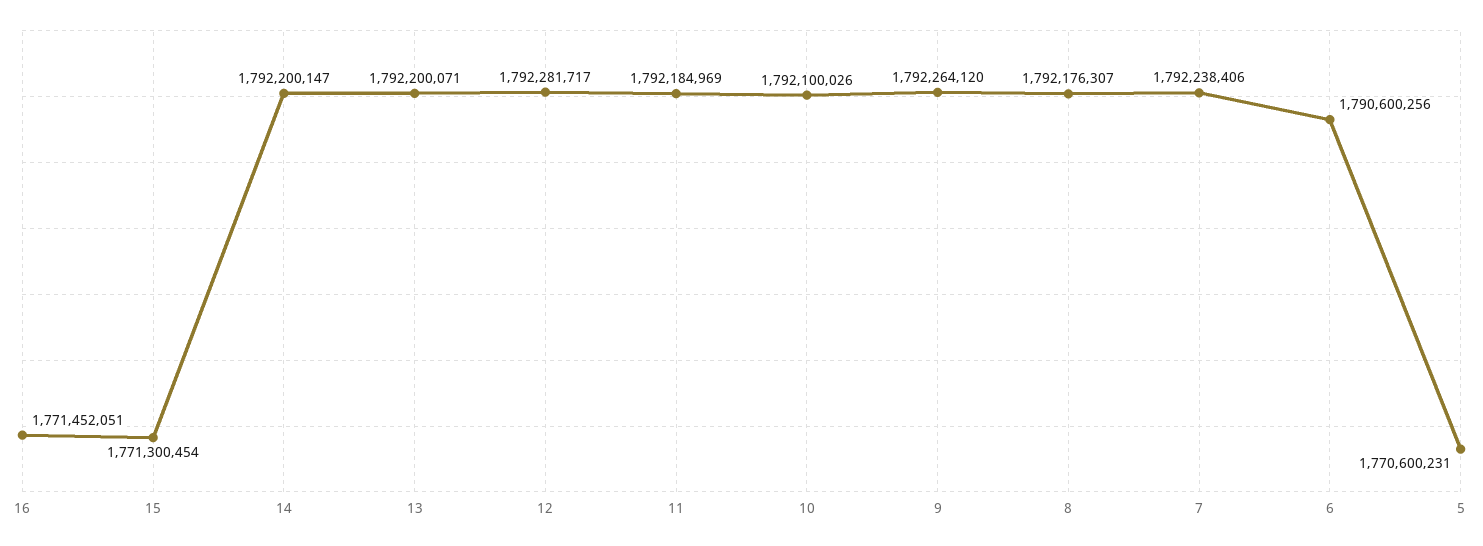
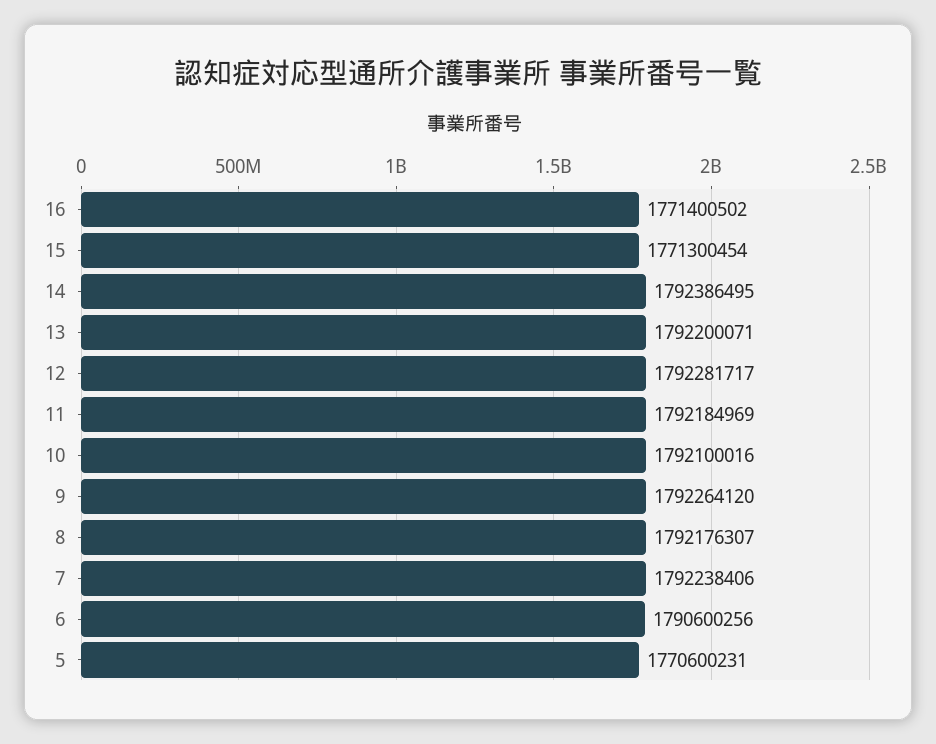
  {
-   "16": 1771452051,
+   "16": 1771400502,
    "15": 1771300454,
-   "14": 1792200147,
+   "14": 1792386495,
    "13": 1792200071,
    "12": 1792281717,
    "11": 1792184969,
-   "10": 1792100026,
+   "10": 1792100016,
    "9": 1792264120,
    "8": 1792176307,
    "7": 1792238406,
    "6": 1790600256,
    "5": 1770600231
  }

